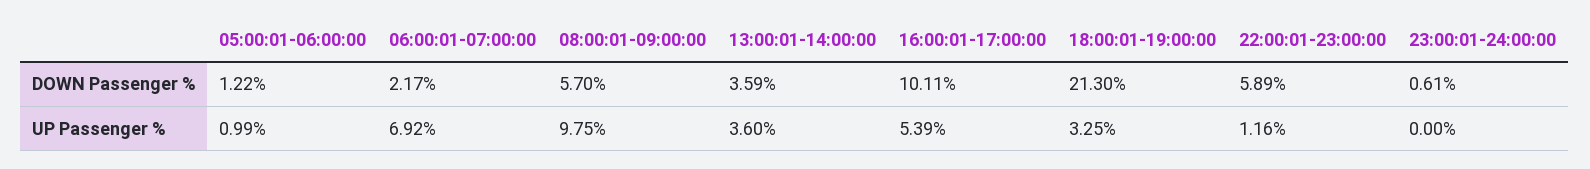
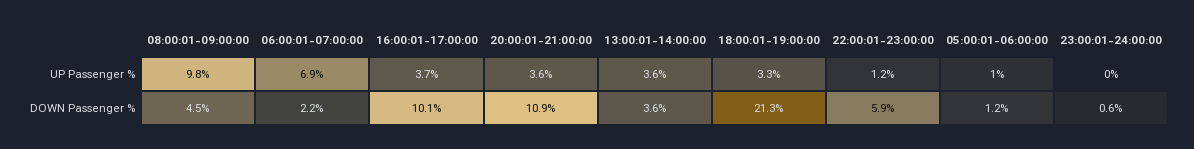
  {
    "05:00:01-06:00:00": {
      "DOWN Passenger %": 1.22,
      "UP Passenger %": 0.99
    },
    "06:00:01-07:00:00": {
      "DOWN Passenger %": 2.17,
      "UP Passenger %": 6.92
    },
    "08:00:01-09:00:00": {
-     "DOWN Passenger %": 5.7,
+     "DOWN Passenger %": 4.5,
      "UP Passenger %": 9.75
    },
    "13:00:01-14:00:00": {
      "DOWN Passenger %": 3.59,
      "UP Passenger %": 3.6
    },
    "16:00:01-17:00:00": {
      "DOWN Passenger %": 10.11,
-     "UP Passenger %": 5.39
+     "UP Passenger %": 3.7
    },
    "18:00:01-19:00:00": {
      "DOWN Passenger %": 21.3,
      "UP Passenger %": 3.25
    },
    "22:00:01-23:00:00": {
      "DOWN Passenger %": 5.89,
      "UP Passenger %": 1.16
    },
    "23:00:01-24:00:00": {
      "DOWN Passenger %": 0.61,
      "UP Passenger %": 0
-   }
+   },
+   "20:00:01-21:00:00": {
+     "UP Passenger %": 3.6,
+     "DOWN Passenger %": 10.9
+   }
  }

